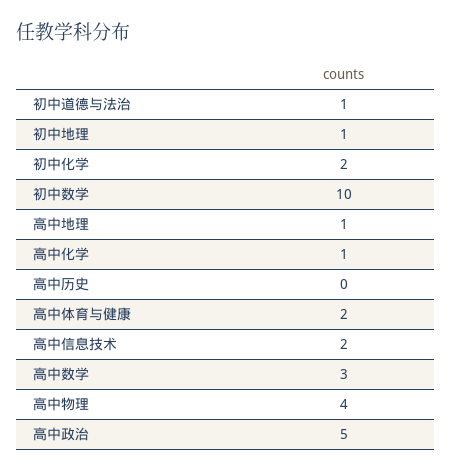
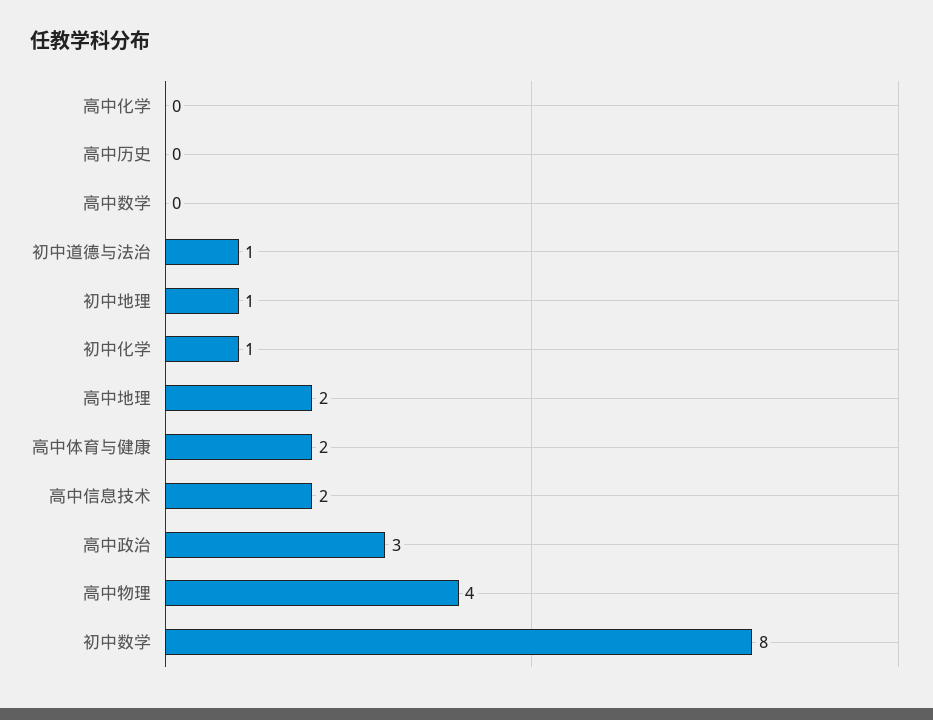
  {
    "初中道德与法治": 1,
    "初中地理": 1,
-   "初中化学": 2,
+   "初中化学": 1,
-   "初中数学": 10,
+   "初中数学": 8,
-   "高中地理": 1,
+   "高中地理": 2,
-   "高中化学": 1,
+   "高中化学": 0,
    "高中历史": 0,
    "高中体育与健康": 2,
    "高中信息技术": 2,
-   "高中数学": 3,
+   "高中数学": 0,
    "高中物理": 4,
-   "高中政治": 5
+   "高中政治": 3
  }

